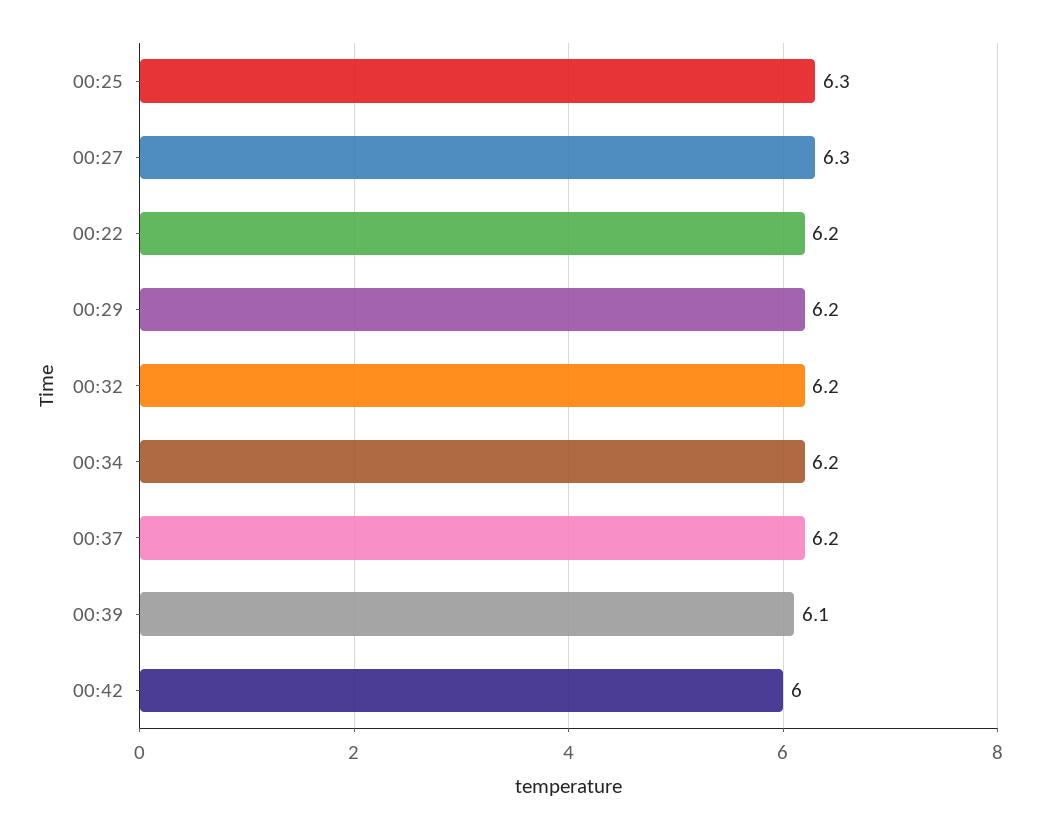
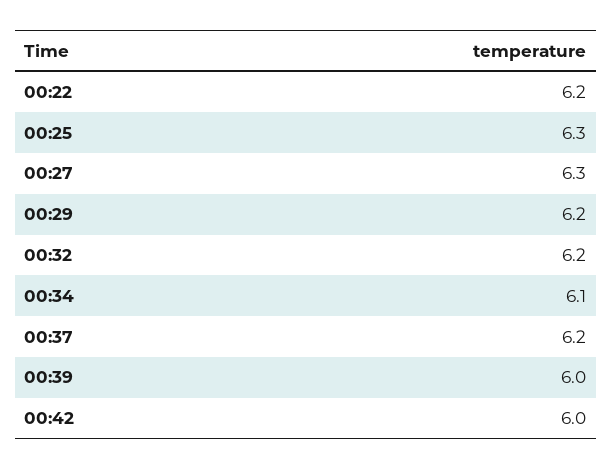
  {
    "00:25": 6.3,
    "00:27": 6.3,
    "00:22": 6.2,
    "00:29": 6.2,
    "00:32": 6.2,
-   "00:34": 6.2,
+   "00:34": 6.1,
    "00:37": 6.2,
-   "00:39": 6.1,
+   "00:39": 6,
    "00:42": 6
  }

